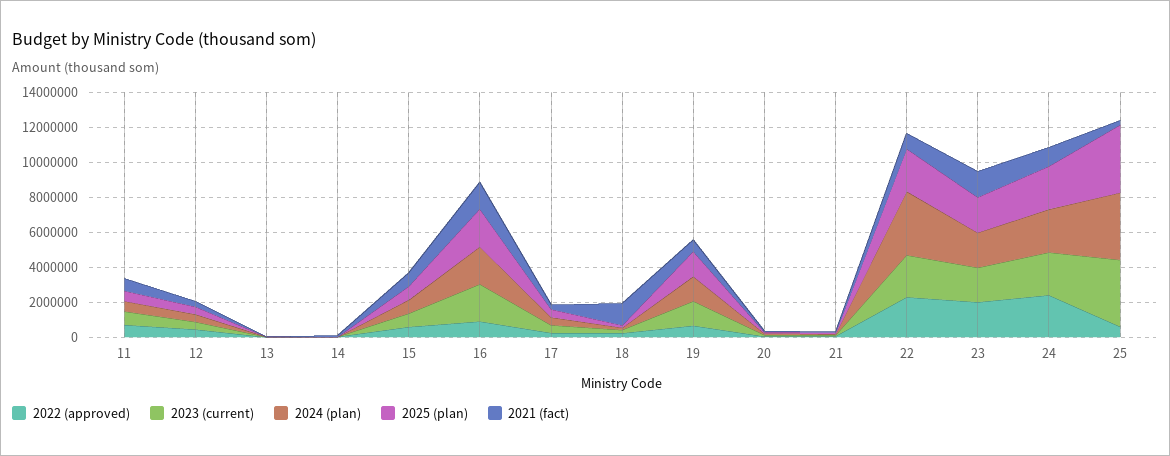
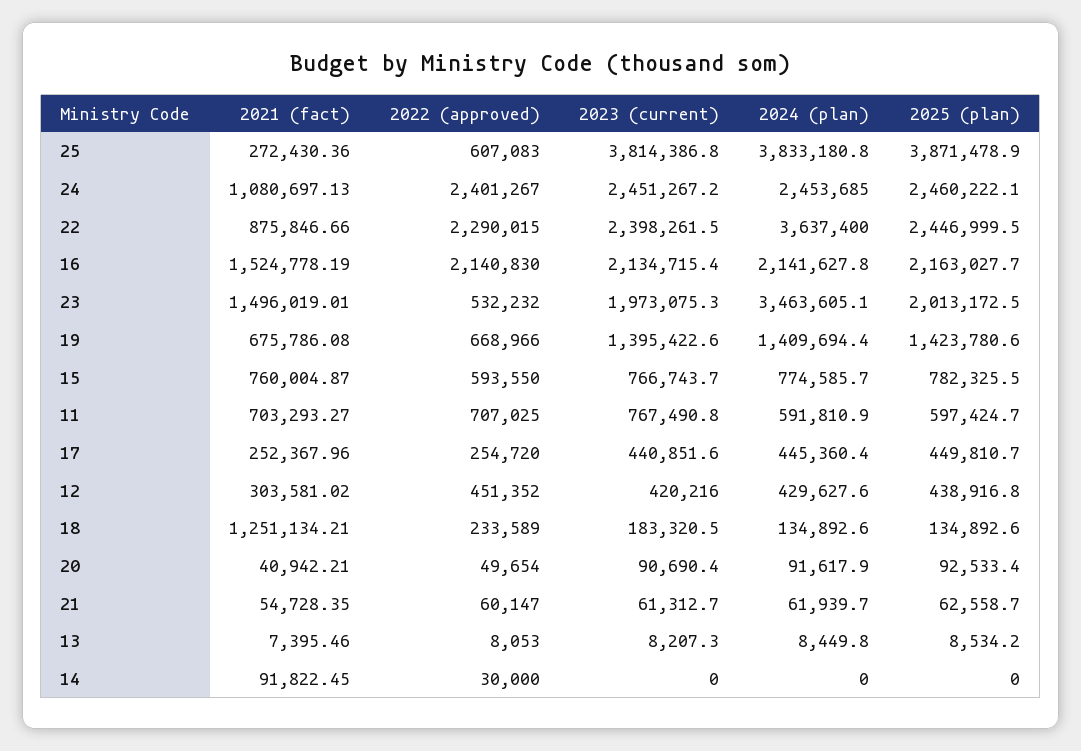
  {
    "2022 (approved)": {
      "11": 707025,
      "12": 451352,
      "13": 8053,
      "14": 30000,
      "15": 593550,
-     "16": 1000000,
+     "16": 2140830,
      "17": 254720,
      "18": 233589,
      "19": 668966,
      "20": 49654,
      "21": 60147,
      "22": 2290015,
-     "23": 2000000,
+     "23": 532232,
      "24": 2401267,
      "25": 607083
    },
    "2023 (current)": {
      "11": 767490.8,
      "12": 420216,
      "13": 8207.3,
      "14": 0,
      "15": 766743.7,
      "16": 2134715.4,
      "17": 440851.6,
      "18": 183320.5,
      "19": 1395422.6,
      "20": 90690.4,
      "21": 61312.7,
      "22": 2398261.5,
      "23": 1973075.3,
      "24": 2451267.2,
      "25": 3814386.8
    },
    "2024 (plan)": {
      "11": 591810.9,
      "12": 429627.6,
      "13": 8449.8,
      "14": 0,
      "15": 774585.7,
      "16": 2141627.8,
      "17": 445360.4,
      "18": 134892.6,
      "19": 1409694.4,
      "20": 91617.9,
      "21": 61939.7,
      "22": 3637400,
-     "23": 2000000,
+     "23": 3463605.1,
      "24": 2453685,
      "25": 3833180.8
    },
    "2025 (plan)": {
      "11": 597424.7,
      "12": 438916.8,
      "13": 8534.2,
      "14": 0,
      "15": 782325.5,
      "16": 2163027.7,
      "17": 449810.7,
      "18": 134892.6,
      "19": 1423780.6,
      "20": 92533.4,
      "21": 62558.7,
      "22": 2446999.5,
      "23": 2013172.5,
      "24": 2460222.1,
      "25": 3871478.9
    },
    "2021 (fact)": {
      "11": 703293.27,
      "12": 303581.02,
      "13": 7395.46,
      "14": 91822.45,
      "15": 760004.87,
      "16": 1524778.19,
      "17": 252367.96,
      "18": 1251134.21,
      "19": 675786.08,
      "20": 40942.21,
      "21": 54728.35,
      "22": 875846.66,
      "23": 1496019.01,
      "24": 1080697.13,
      "25": 272430.36
    }
  }

